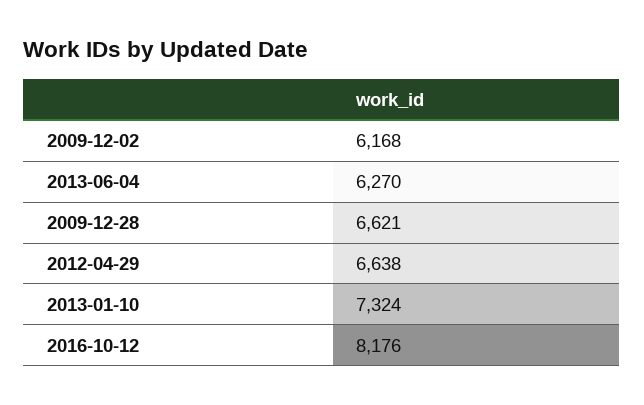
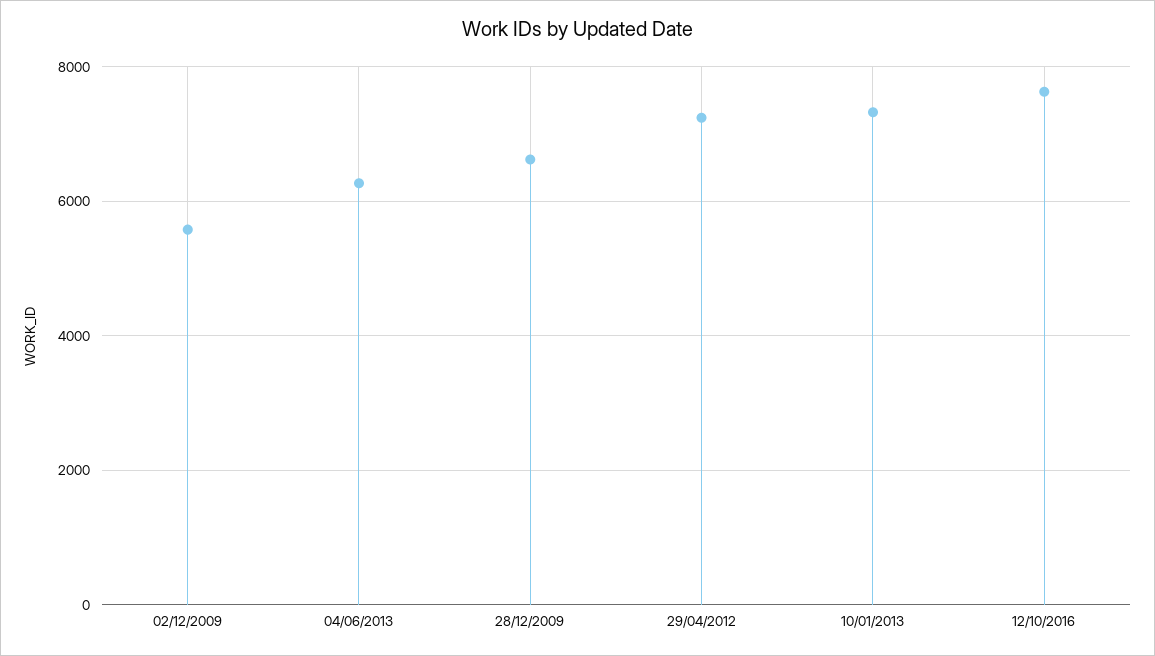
  {
-   "2009-12-02": 6168,
+   "2009-12-02": 5600,
    "2013-06-04": 6270,
    "2009-12-28": 6621,
-   "2012-04-29": 6638,
+   "2012-04-29": 7200,
    "2013-01-10": 7324,
-   "2016-10-12": 8176
+   "2016-10-12": 7600
  }

